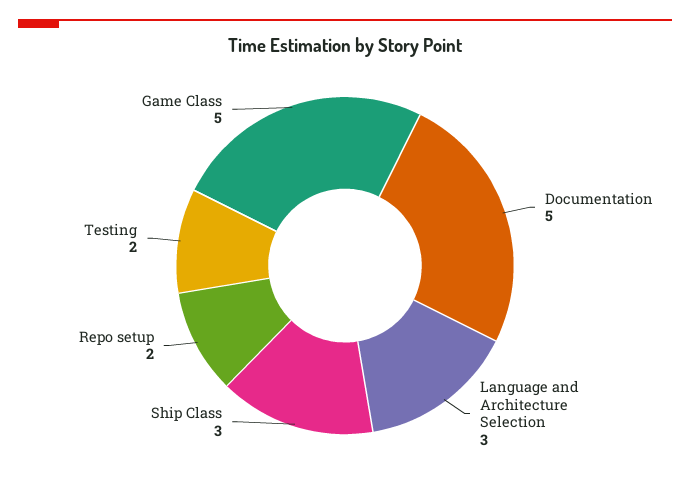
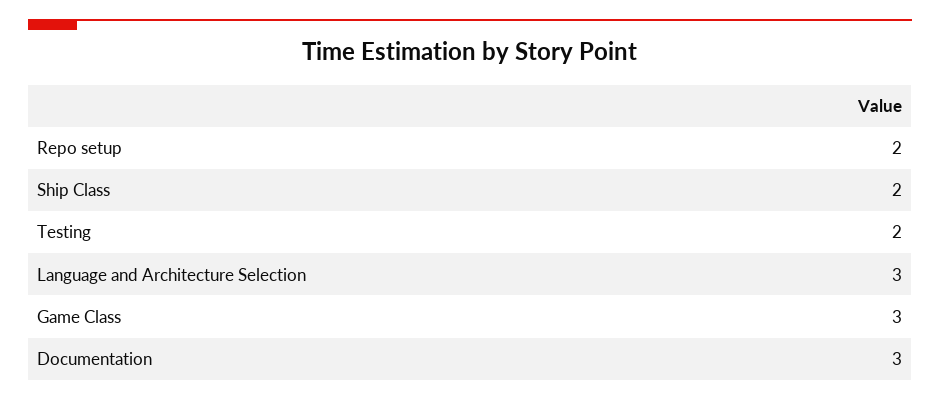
  {
-   "Documentation": 5,
+   "Documentation": 3,
    "Language and Architecture Selection": 3,
-   "Ship Class": 3,
+   "Ship Class": 2,
    "Repo setup": 2,
    "Testing": 2,
-   "Game Class": 5
+   "Game Class": 3
  }

